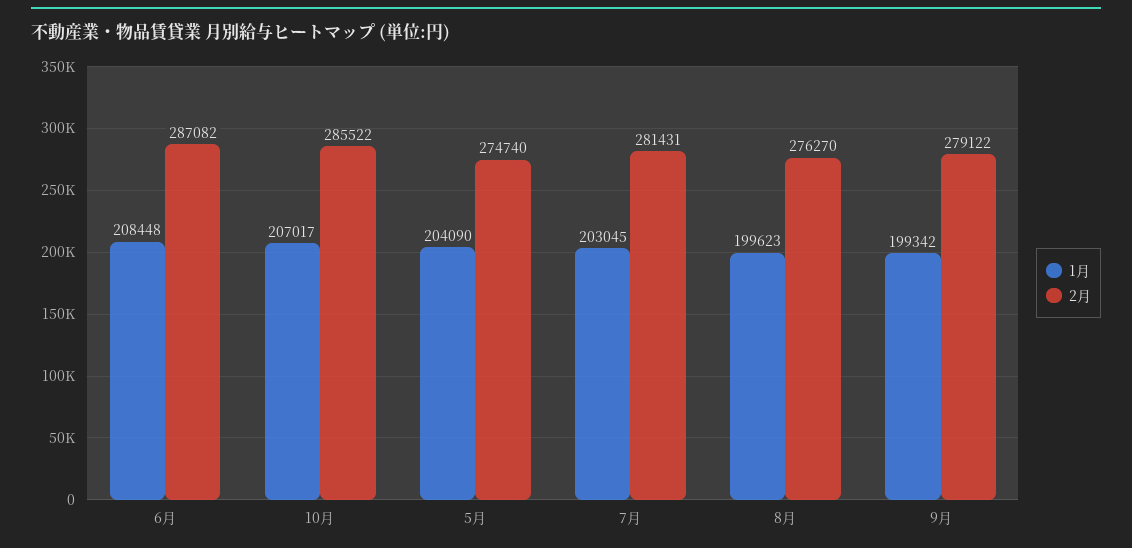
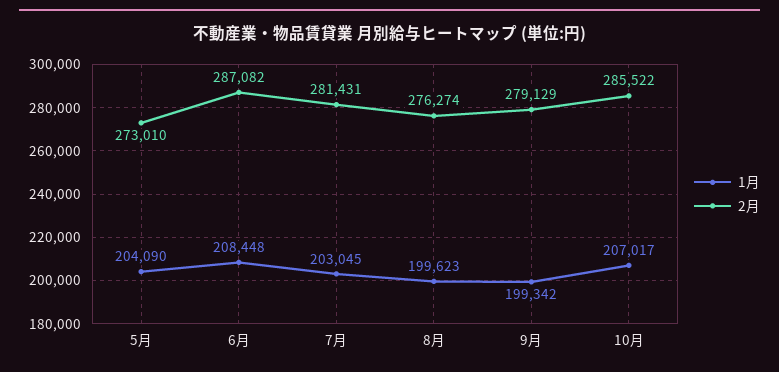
  {
    "1月": {
      "6月": 208448,
      "10月": 207017,
      "5月": 204090,
      "7月": 203045,
      "8月": 199623,
      "9月": 199342
    },
    "2月": {
      "6月": 287082,
      "10月": 285522,
-     "5月": 274740,
+     "5月": 273010,
      "7月": 281431,
-     "8月": 276270,
+     "8月": 276274,
-     "9月": 279122
+     "9月": 279129
    }
  }

